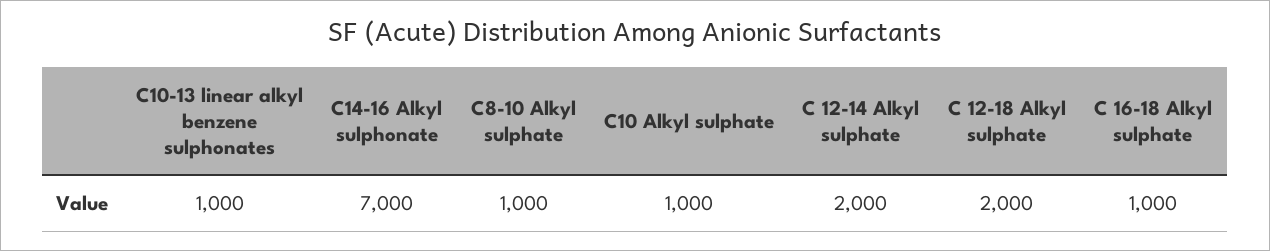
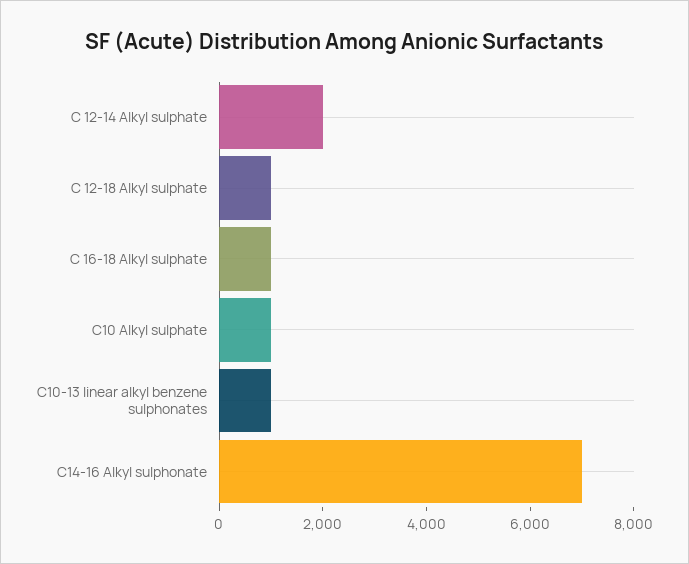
  {
    "C10-13 linear alkyl benzene sulphonates": 1000,
    "C14-16 Alkyl sulphonate": 7000,
-   "C8-10 Alkyl sulphate": 1000,
    "C10 Alkyl sulphate": 1000,
    "C 12-14 Alkyl sulphate": 2000,
-   "C 12-18 Alkyl sulphate": 2000,
+   "C 12-18 Alkyl sulphate": 1000,
    "C 16-18 Alkyl sulphate": 1000
  }

